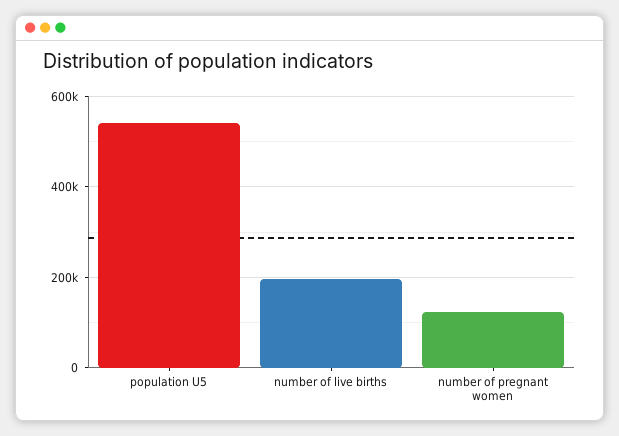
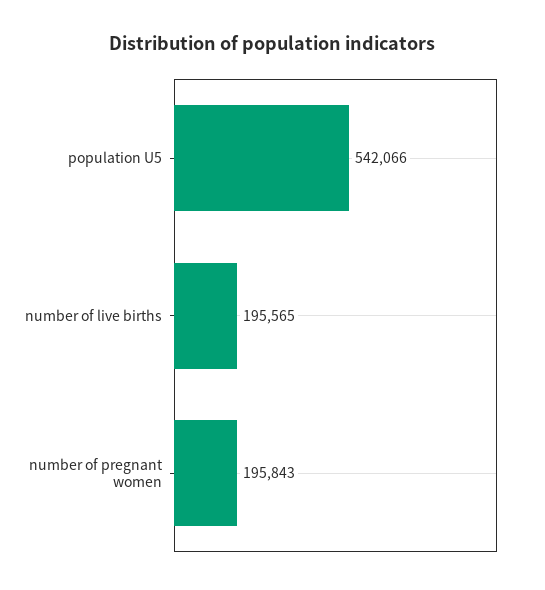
  {
    "population U5": 542066,
    "number of live births": 195565,
-   "number of pregnant women": 120000
+   "number of pregnant women": 195843
  }

